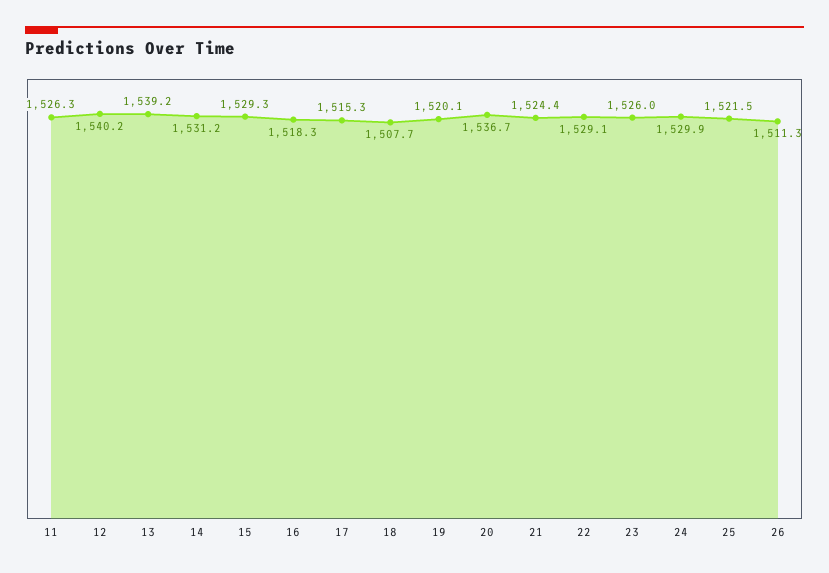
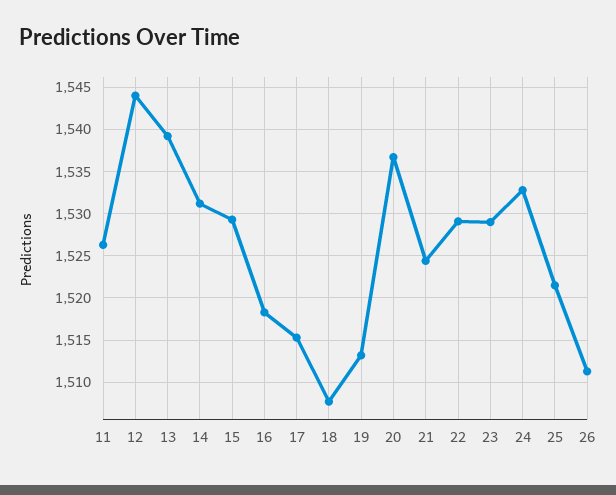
  {
    "11": 1526.3,
-   "12": 1540.2,
+   "12": 1544,
    "13": 1539.2,
    "14": 1531.2,
    "15": 1529.3,
    "16": 1518.3,
    "17": 1515.3,
    "18": 1507.7,
-   "19": 1520.1,
+   "19": 1513,
    "20": 1536.7,
    "21": 1524.4,
    "22": 1529.1,
-   "23": 1526,
+   "23": 1529,
-   "24": 1529.9,
+   "24": 1533,
    "25": 1521.5,
    "26": 1511.3
  }

